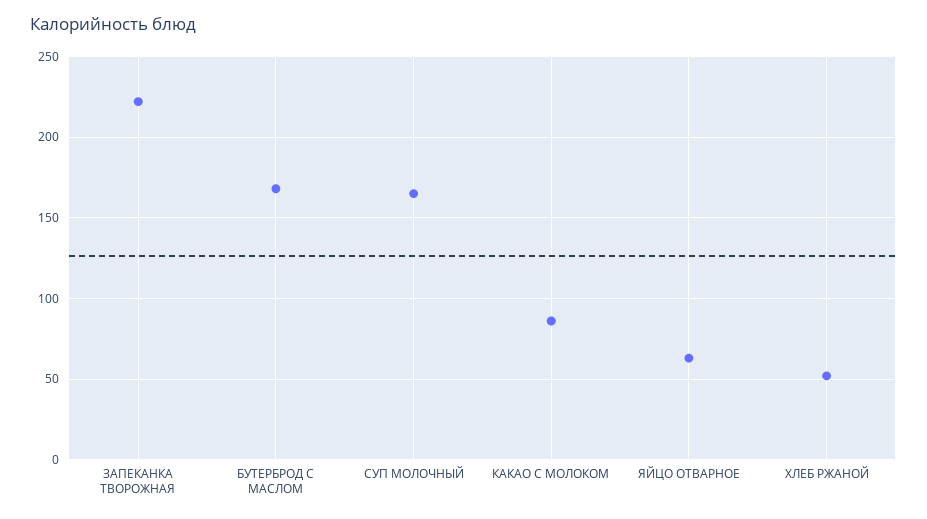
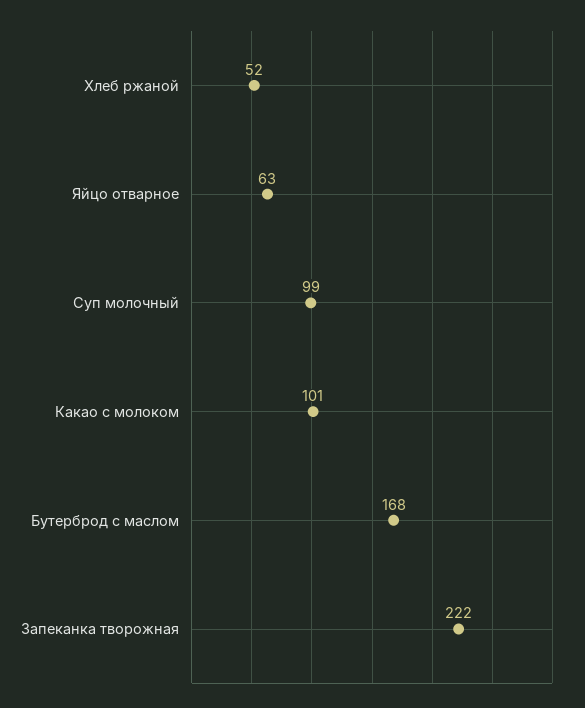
  {
    "ЗАПЕКАНКА ТВОРОЖНАЯ": 222,
    "БУТЕРБРОД С МАСЛОМ": 168,
-   "СУП МОЛОЧНЫЙ": 165,
+   "СУП МОЛОЧНЫЙ": 99,
-   "КАКАО С МОЛОКОМ": 85,
+   "КАКАО С МОЛОКОМ": 101,
    "ЯЙЦО ОТВАРНОЕ": 63,
    "ХЛЕБ РЖАНОЙ": 52
  }

